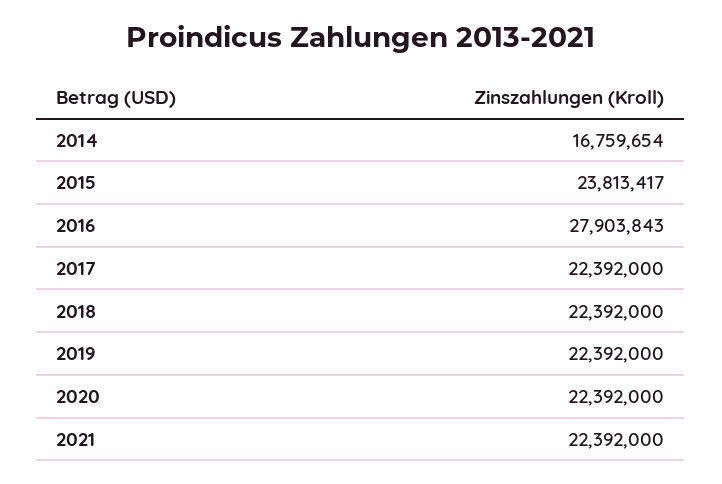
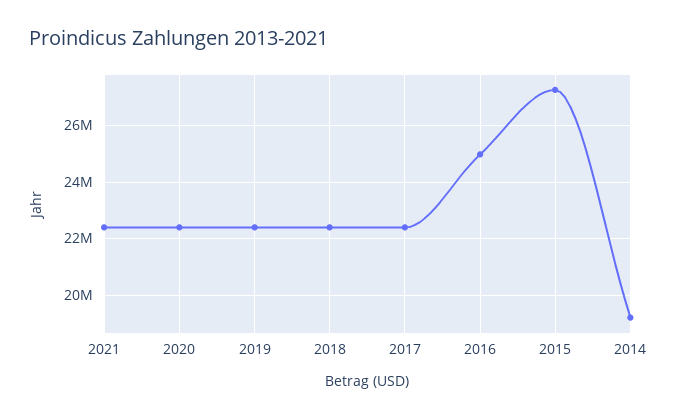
  {
-   "2014": 16759654,
+   "2014": 19250000,
-   "2015": 23813417,
+   "2015": 27250000,
-   "2016": 27903843,
+   "2016": 25000000,
    "2017": 22392000,
    "2018": 22392000,
    "2019": 22392000,
    "2020": 22392000,
    "2021": 22392000
  }

